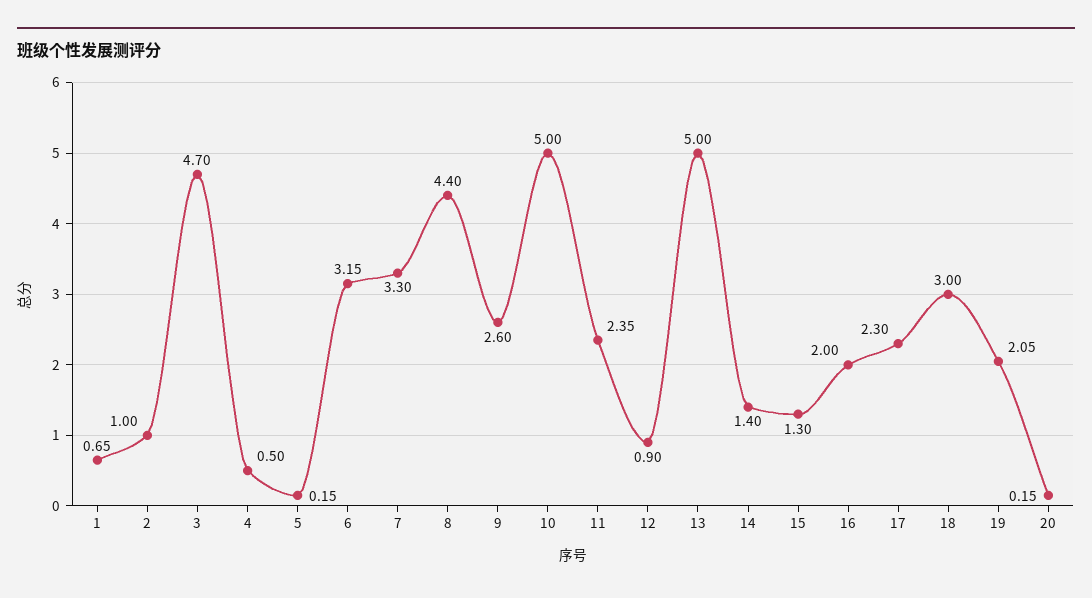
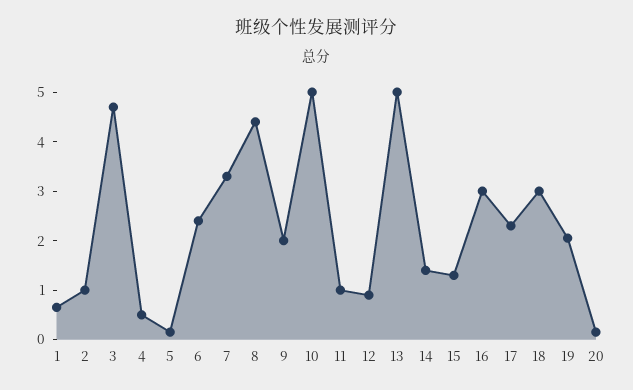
  {
    "1": 0.65,
    "2": 1,
    "3": 4.7,
    "4": 0.5,
    "5": 0.15,
-   "6": 3.15,
+   "6": 2.4,
    "7": 3.3,
    "8": 4.4,
-   "9": 2.6,
+   "9": 2,
    "10": 5,
-   "11": 2.35,
+   "11": 1,
    "12": 0.9,
    "13": 5,
    "14": 1.4,
    "15": 1.3,
-   "16": 2,
+   "16": 3,
    "17": 2.3,
    "18": 3,
    "19": 2.05,
    "20": 0.15
  }

